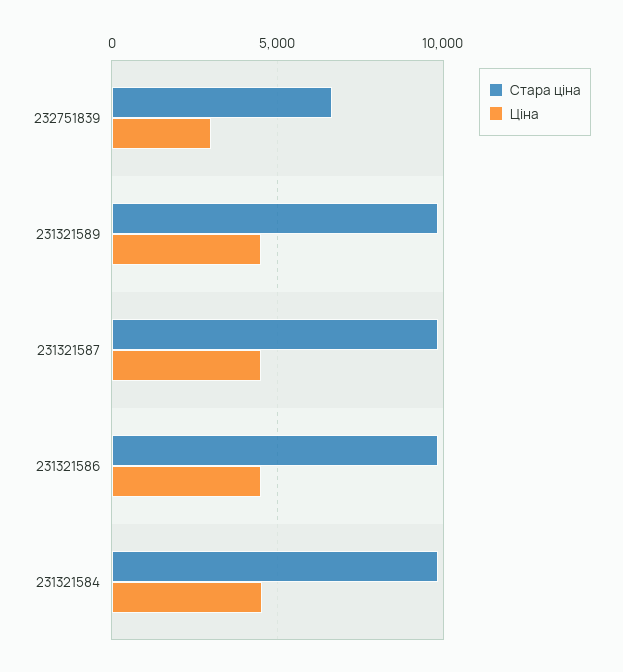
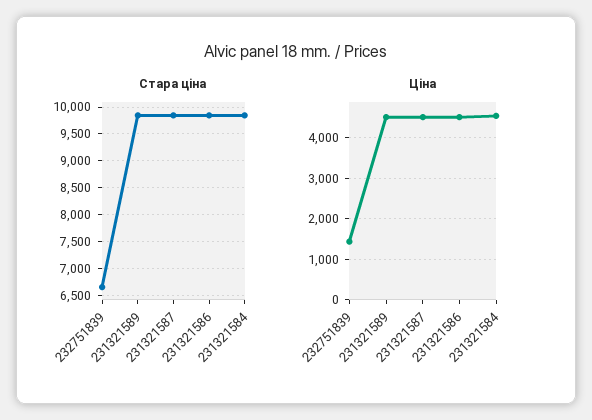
  {
    "Стара ціна": {
      "232751839": 6750,
      "231321589": 9750,
      "231321587": 9750,
      "231321586": 9750,
      "231321584": 9750
    },
    "Ціна": {
-     "232751839": 3000,
+     "232751839": 1400,
      "231321589": 4600,
      "231321587": 4600,
      "231321586": 4600,
      "231321584": 4600
    }
  }

